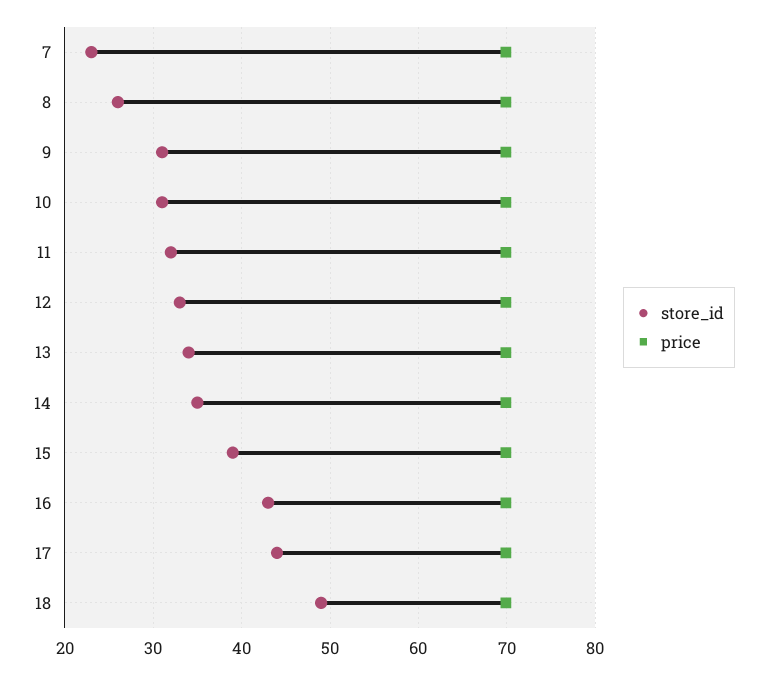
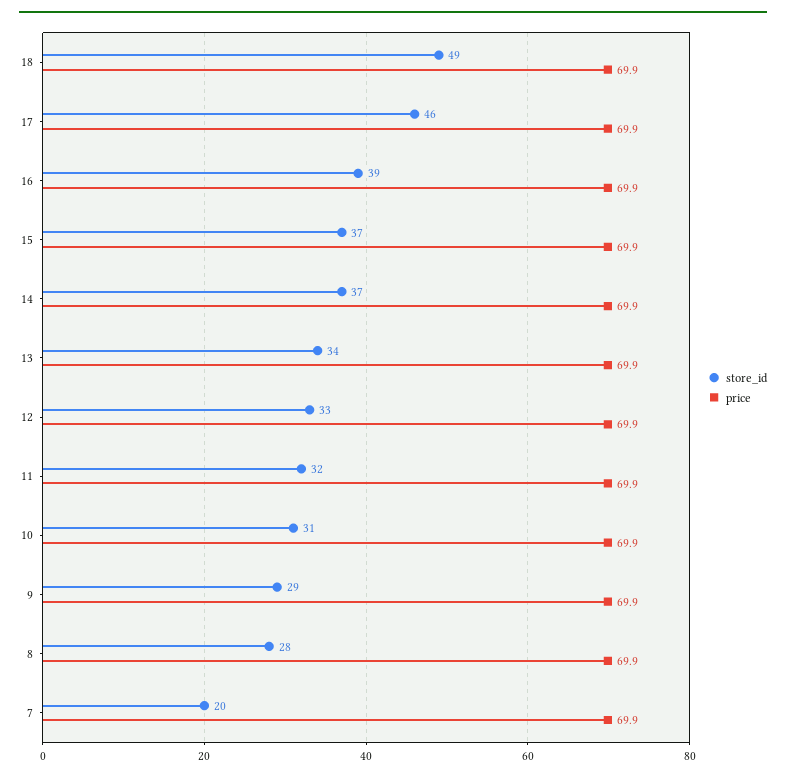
  {
    "store_id": {
-     "7": 23,
+     "7": 20,
-     "8": 26,
+     "8": 28,
-     "9": 31,
+     "9": 29,
      "10": 31,
      "11": 32,
      "12": 33,
      "13": 34,
-     "14": 35,
+     "14": 37,
-     "15": 39,
+     "15": 37,
-     "16": 43,
+     "16": 39,
-     "17": 44,
+     "17": 46,
      "18": 49
    },
    "price": {
      "7": 69.9,
      "8": 69.9,
      "9": 69.9,
      "10": 69.9,
      "11": 69.9,
      "12": 69.9,
      "13": 69.9,
      "14": 69.9,
      "15": 69.9,
      "16": 69.9,
      "17": 69.9,
      "18": 69.9
    }
  }

